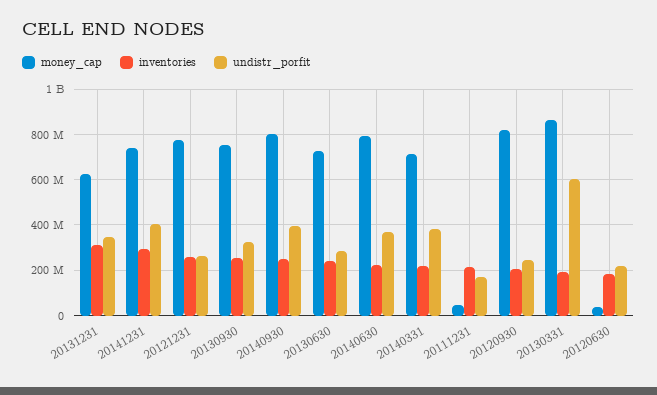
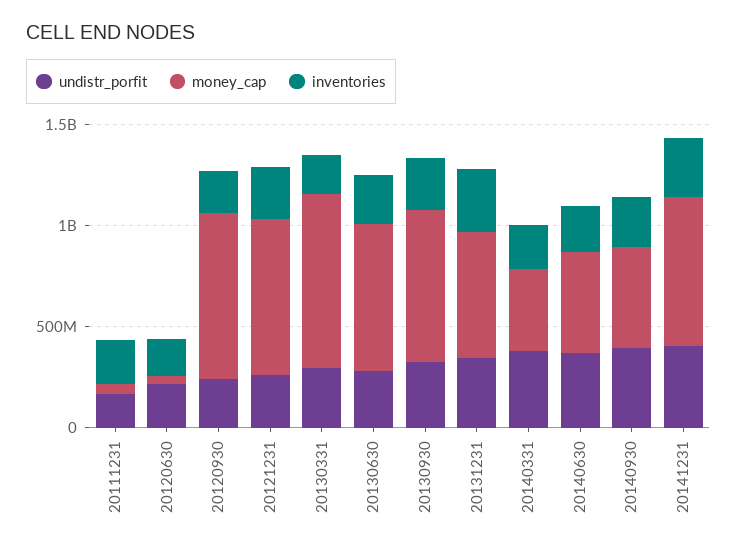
  {
    "money_cap": {
      "20131231": 600000000,
      "20141231": 750000000,
      "20121231": 750000000,
      "20130930": 750000000,
-     "20140930": 800000000,
+     "20140930": 500000000,
      "20130630": 750000000,
-     "20140630": 800000000,
+     "20140630": 500000000,
-     "20140331": 700000000,
+     "20140331": 400000000,
      "20111231": 50000000,
      "20120930": 800000000,
      "20130331": 850000000,
      "20120630": 50000000
    },
    "inventories": {
      "20131231": 300000000,
      "20141231": 300000000,
      "20121231": 250000000,
      "20130930": 250000000,
      "20140930": 250000000,
      "20130630": 250000000,
      "20140630": 200000000,
      "20140331": 200000000,
      "20111231": 200000000,
      "20120930": 200000000,
      "20130331": 200000000,
      "20120630": 200000000
    },
    "undistr_porfit": {
      "20131231": 350000000,
      "20141231": 400000000,
      "20121231": 250000000,
      "20130930": 350000000,
      "20140930": 400000000,
      "20130630": 300000000,
      "20140630": 350000000,
      "20140331": 400000000,
      "20111231": 150000000,
      "20120930": 250000000,
-     "20130331": 600000000,
+     "20130331": 300000000,
      "20120630": 200000000
    }
  }

